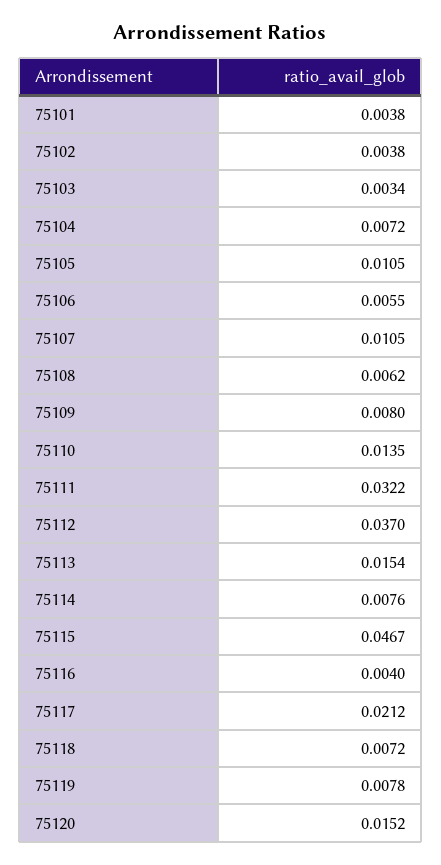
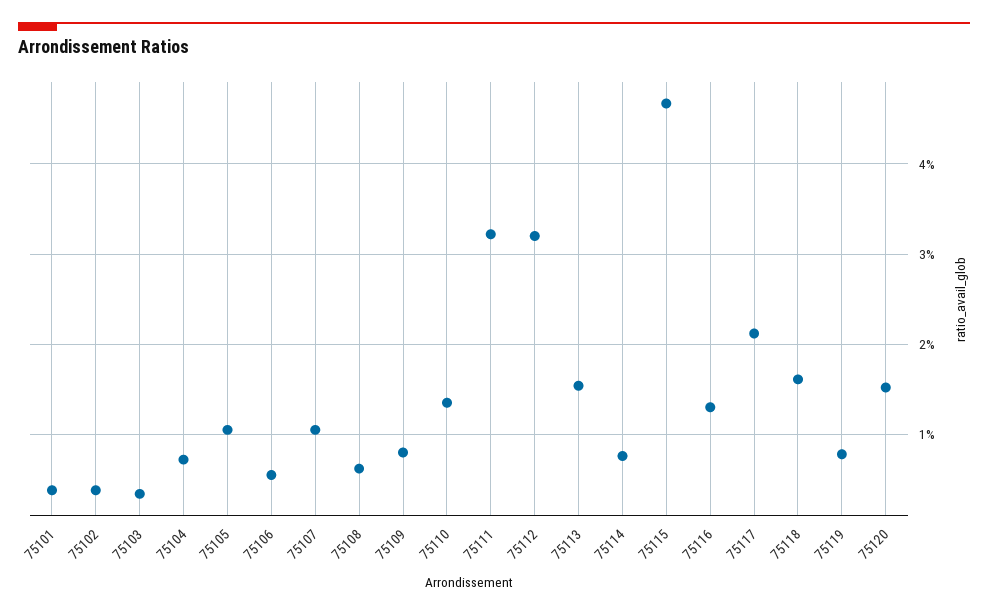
  {
    "75101": 0.0038,
    "75102": 0.0038,
    "75103": 0.0034,
    "75104": 0.0072,
    "75105": 0.0105,
    "75106": 0.0055,
    "75107": 0.0105,
    "75108": 0.0062,
    "75109": 0.008,
    "75110": 0.0135,
    "75111": 0.0322,
-   "75112": 0.037,
+   "75112": 0.032,
    "75113": 0.0154,
    "75114": 0.0076,
    "75115": 0.0467,
-   "75116": 0.004,
+   "75116": 0.013,
    "75117": 0.0212,
-   "75118": 0.0072,
+   "75118": 0.016,
    "75119": 0.0078,
    "75120": 0.0152
  }

